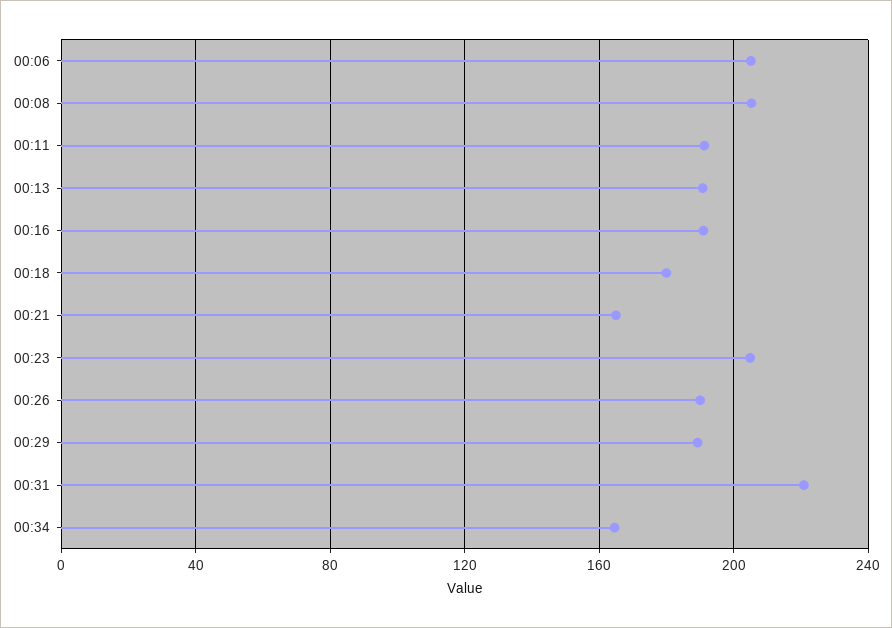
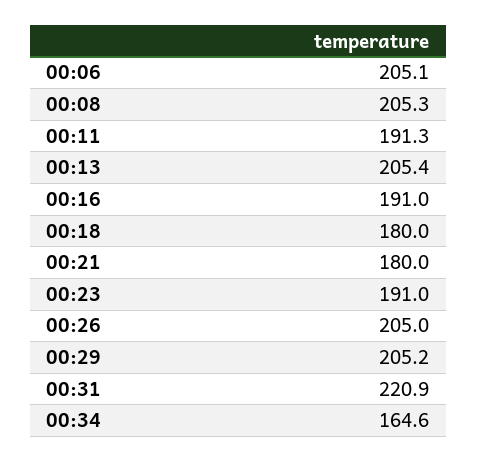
  {
    "00:06": 205.1,
    "00:08": 205.3,
    "00:11": 191.3,
-   "00:13": 190,
+   "00:13": 205.4,
    "00:16": 191,
    "00:18": 180,
-   "00:21": 165,
+   "00:21": 180,
-   "00:23": 205,
+   "00:23": 191,
-   "00:26": 190,
+   "00:26": 205,
-   "00:29": 190,
+   "00:29": 205.2,
    "00:31": 220.9,
    "00:34": 164.6
  }

